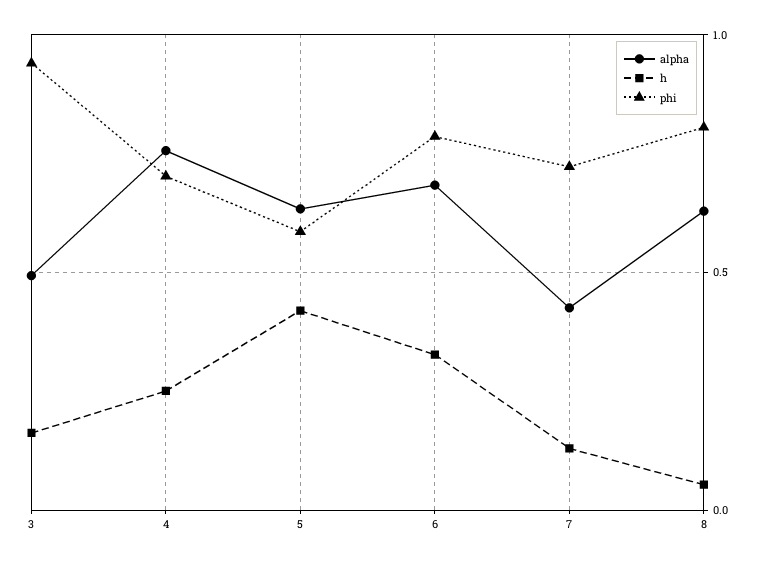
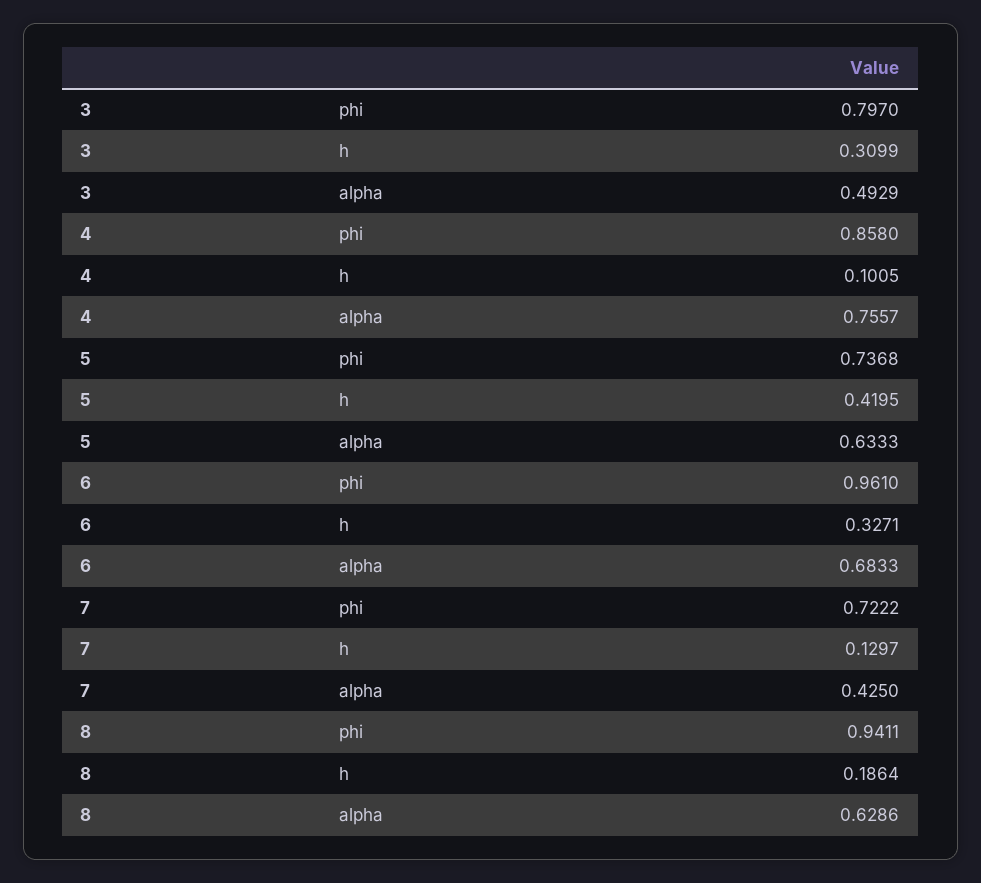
  {
    "alpha": {
      "3": 0.4929,
      "4": 0.7557,
      "5": 0.6333,
      "6": 0.6833,
      "7": 0.425,
      "8": 0.6286
    },
    "h": {
-     "3": 0.15,
+     "3": 0.3099,
-     "4": 0.25,
+     "4": 0.1005,
      "5": 0.4195,
      "6": 0.3271,
      "7": 0.1297,
-     "8": 0.05
+     "8": 0.1864
    },
    "phi": {
-     "3": 0.95,
+     "3": 0.797,
-     "4": 0.7,
+     "4": 0.858,
-     "5": 0.6,
+     "5": 0.7368,
-     "6": 0.8,
+     "6": 0.961,
      "7": 0.7222,
-     "8": 0.8
+     "8": 0.9411
    }
  }

